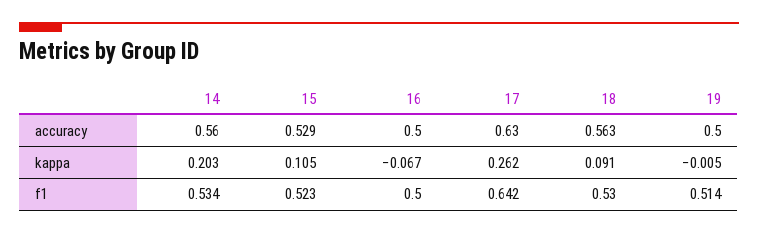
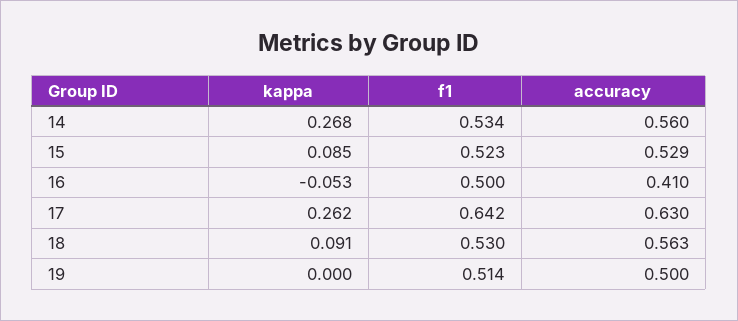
  {
    "14": {
      "accuracy": 0.56,
-     "kappa": 0.203,
+     "kappa": 0.268,
      "f1": 0.534
    },
    "15": {
      "accuracy": 0.529,
-     "kappa": 0.105,
+     "kappa": 0.085,
      "f1": 0.523
    },
    "16": {
-     "accuracy": 0.5,
+     "accuracy": 0.41,
-     "kappa": -0.067,
+     "kappa": -0.053,
      "f1": 0.5
    },
    "17": {
      "accuracy": 0.63,
      "kappa": 0.262,
      "f1": 0.642
    },
    "18": {
      "accuracy": 0.563,
      "kappa": 0.091,
      "f1": 0.53
    },
    "19": {
      "accuracy": 0.5,
-     "kappa": -0.005,
+     "kappa": 0,
      "f1": 0.514
    }
  }

